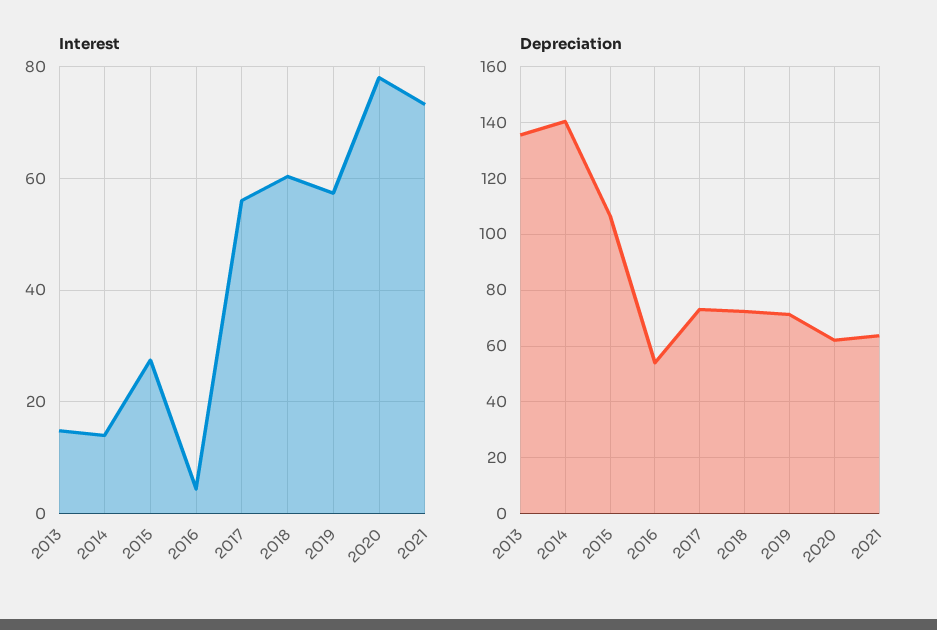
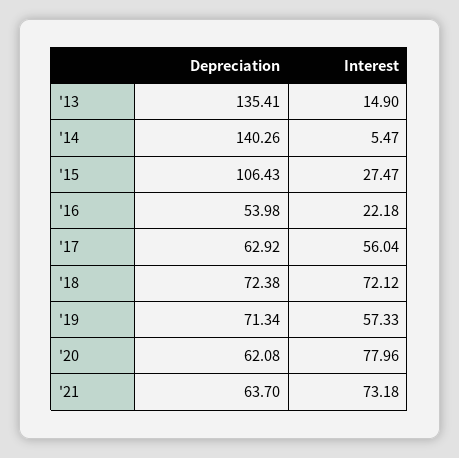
  {
    "Interest": {
      "2013": 14.9,
-     "2014": 14,
+     "2014": 5.47,
      "2015": 27.47,
-     "2016": 4,
+     "2016": 22.18,
      "2017": 56.04,
-     "2018": 60,
+     "2018": 72.12,
      "2019": 57.33,
      "2020": 77.96,
      "2021": 73.18
    },
    "Depreciation": {
      "2013": 135.41,
      "2014": 140.26,
      "2015": 106.43,
      "2016": 53.98,
-     "2017": 72.5,
+     "2017": 62.92,
      "2018": 72.38,
      "2019": 71.34,
      "2020": 62.08,
      "2021": 63.7
    }
  }

